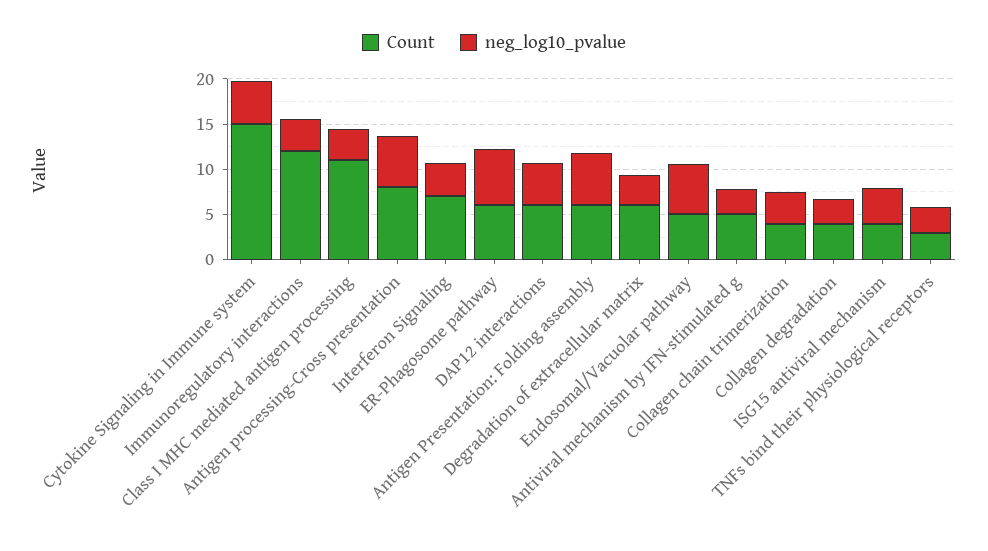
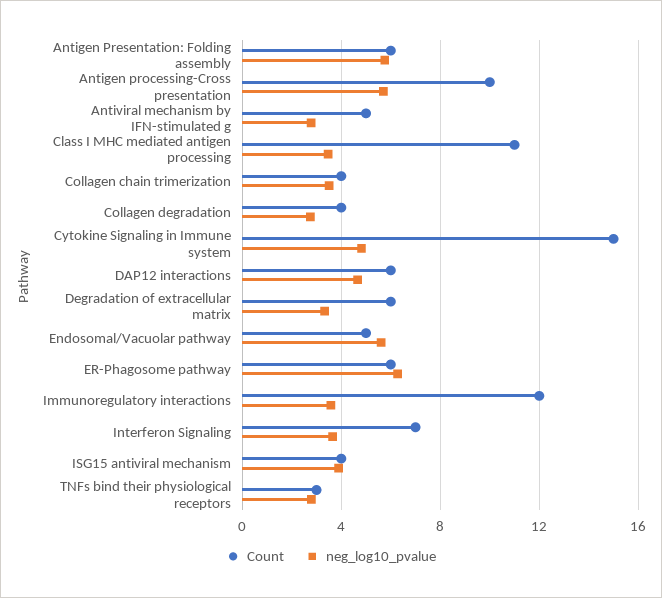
  {
    "Count": {
      "Cytokine Signaling in Immune system": 15,
      "Immunoregulatory interactions": 12,
      "Class I MHC mediated antigen processing": 11,
-     "Antigen processing-Cross presentation": 8,
+     "Antigen processing-Cross presentation": 10,
      "Interferon Signaling": 7,
      "ER-Phagosome pathway": 6,
      "DAP12 interactions": 6,
      "Antigen Presentation: Folding assembly": 6,
      "Degradation of extracellular matrix": 6,
      "Endosomal/Vacuolar pathway": 5,
      "Antiviral mechanism by IFN-stimulated g": 5,
      "Collagen chain trimerization": 4,
      "Collagen degradation": 4,
      "ISG15 antiviral mechanism": 4,
      "TNFs bind their physiological receptors": 3
    },
    "neg_log10_pvalue": {
      "Cytokine Signaling in Immune system": 5,
      "Immunoregulatory interactions": 3.5,
      "Class I MHC mediated antigen processing": 3.5,
      "Antigen processing-Cross presentation": 5.5,
      "Interferon Signaling": 3.5,
      "ER-Phagosome pathway": 6.5,
      "DAP12 interactions": 4.5,
      "Antigen Presentation: Folding assembly": 6,
      "Degradation of extracellular matrix": 3.5,
      "Endosomal/Vacuolar pathway": 5.5,
      "Antiviral mechanism by IFN-stimulated g": 3,
      "Collagen chain trimerization": 3.5,
      "Collagen degradation": 3,
      "ISG15 antiviral mechanism": 4,
      "TNFs bind their physiological receptors": 3
    }
  }

